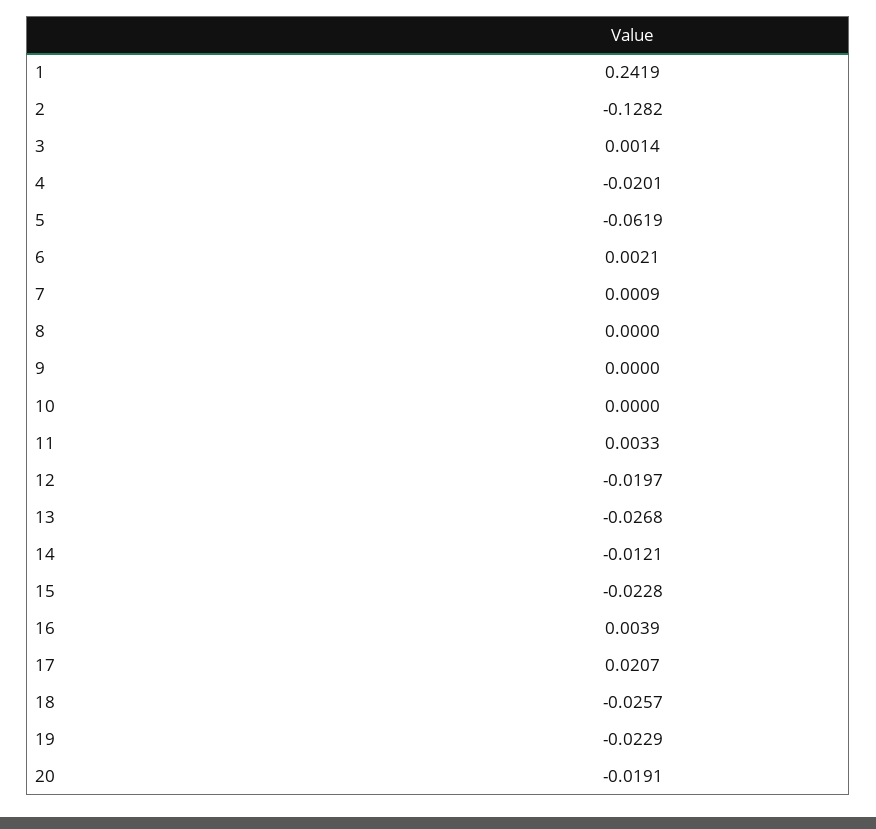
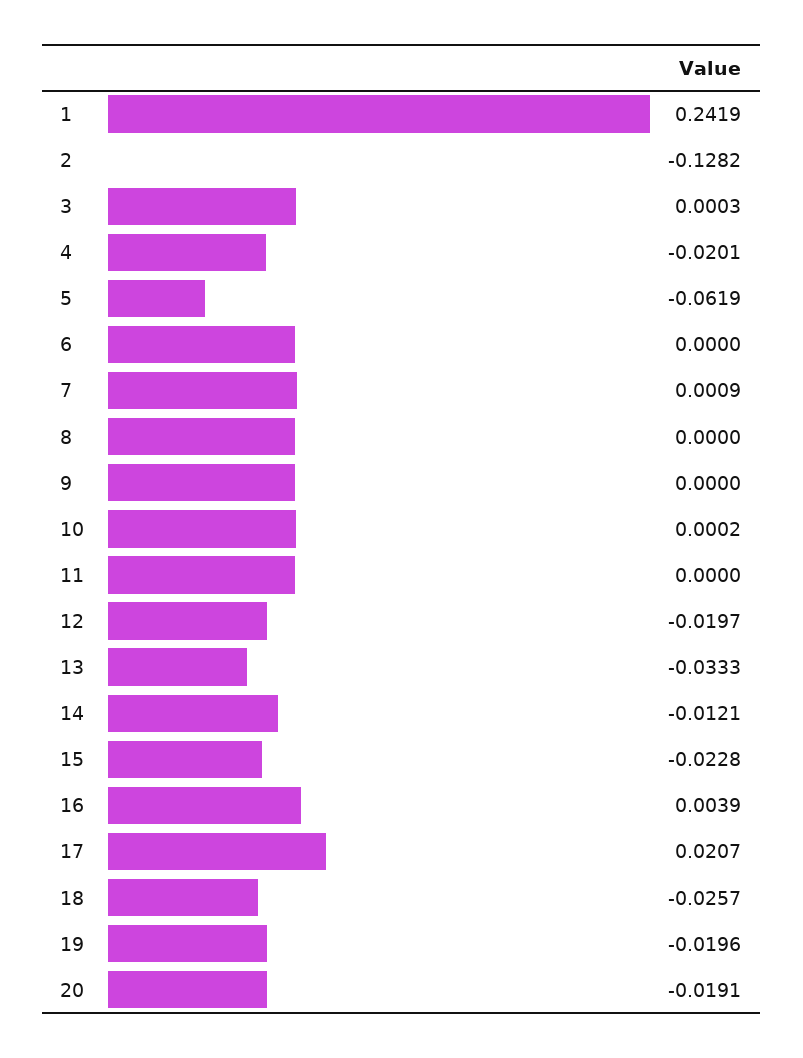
  {
    "1": 0.2419,
    "2": -0.1282,
-   "3": 0.0014,
+   "3": 0.0003,
    "4": -0.0201,
    "5": -0.0619,
-   "6": 0.0021,
+   "6": 0,
    "7": 0.0009,
    "8": 0,
    "9": 0,
-   "10": 0,
+   "10": 0.0002,
-   "11": 0.0033,
+   "11": 0,
    "12": -0.0197,
-   "13": -0.0268,
+   "13": -0.0333,
    "14": -0.0121,
    "15": -0.0228,
    "16": 0.0039,
    "17": 0.0207,
    "18": -0.0257,
-   "19": -0.0229,
+   "19": -0.0196,
    "20": -0.0191
  }

